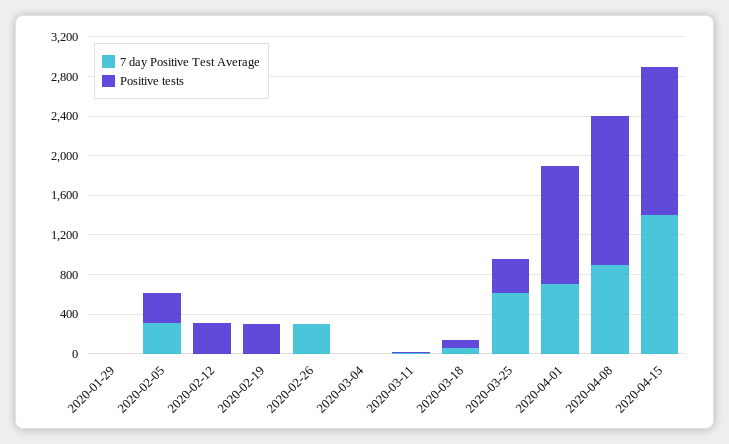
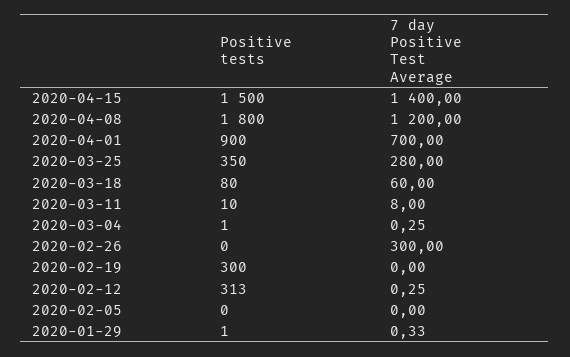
  {
    "7 day Positive Test Average": {
      "2020-01-29": 0.33,
-     "2020-02-05": 300,
+     "2020-02-05": 0,
      "2020-02-12": 0.25,
      "2020-02-19": 0,
      "2020-02-26": 300,
      "2020-03-04": 0.25,
      "2020-03-11": 8,
      "2020-03-18": 60,
-     "2020-03-25": 600,
+     "2020-03-25": 280,
      "2020-04-01": 700,
-     "2020-04-08": 900,
+     "2020-04-08": 1200,
      "2020-04-15": 1400
    },
    "Positive tests": {
      "2020-01-29": 1,
-     "2020-02-05": 300,
+     "2020-02-05": 0,
      "2020-02-12": 313,
      "2020-02-19": 300,
      "2020-02-26": 0,
      "2020-03-04": 1,
      "2020-03-11": 10,
      "2020-03-18": 80,
      "2020-03-25": 350,
-     "2020-04-01": 1200,
+     "2020-04-01": 900,
-     "2020-04-08": 1500,
+     "2020-04-08": 1800,
      "2020-04-15": 1500
    }
  }

